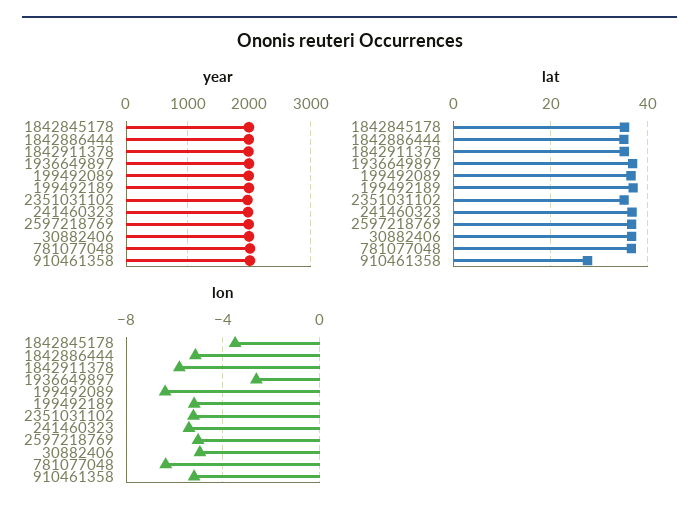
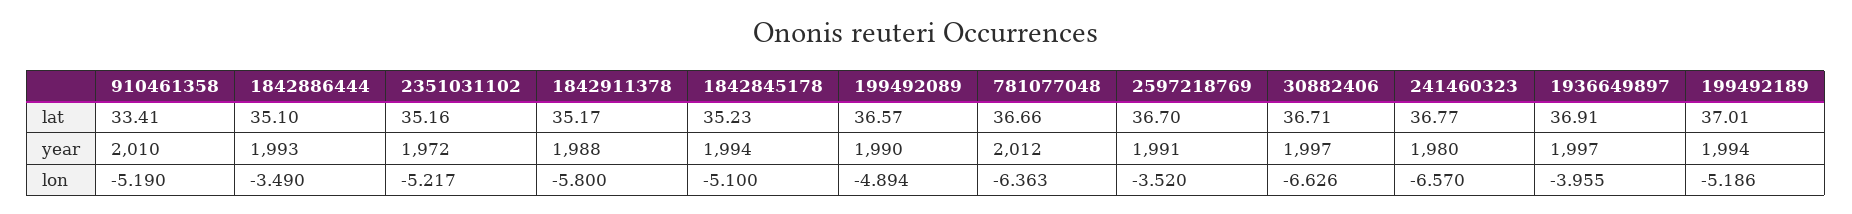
  {
    "year": {
      "1842845178": 1994,
      "1842886444": 1993,
      "1842911378": 1988,
      "1936649897": 1997,
      "199492089": 1990,
      "199492189": 1994,
      "2351031102": 1972,
      "241460323": 1980,
      "2597218769": 1991,
      "30882406": 1997,
      "781077048": 2012,
      "910461358": 2010
    },
    "lat": {
      "1842845178": 35.23,
      "1842886444": 35.1,
      "1842911378": 35.17,
      "1936649897": 36.91,
      "199492089": 36.57,
      "199492189": 37.01,
      "2351031102": 35.16,
      "241460323": 36.77,
      "2597218769": 36.7,
      "30882406": 36.71,
      "781077048": 36.66,
-     "910461358": 28
+     "910461358": 33.41
    },
    "lon": {
-     "1842845178": -3.5,
+     "1842845178": -5.1,
-     "1842886444": -5,
+     "1842886444": -3.49,
      "1842911378": -5.8,
-     "1936649897": -2.5,
+     "1936649897": -3.955,
-     "199492089": -6.5,
+     "199492089": -4.894,
      "199492189": -5.186,
      "2351031102": -5.217,
-     "241460323": -5.5,
+     "241460323": -6.57,
-     "2597218769": -5,
+     "2597218769": -3.52,
-     "30882406": -5,
+     "30882406": -6.626,
      "781077048": -6.363,
      "910461358": -5.19
    }
  }

